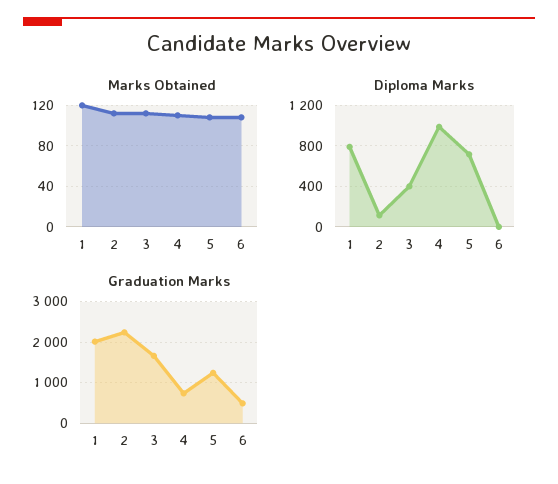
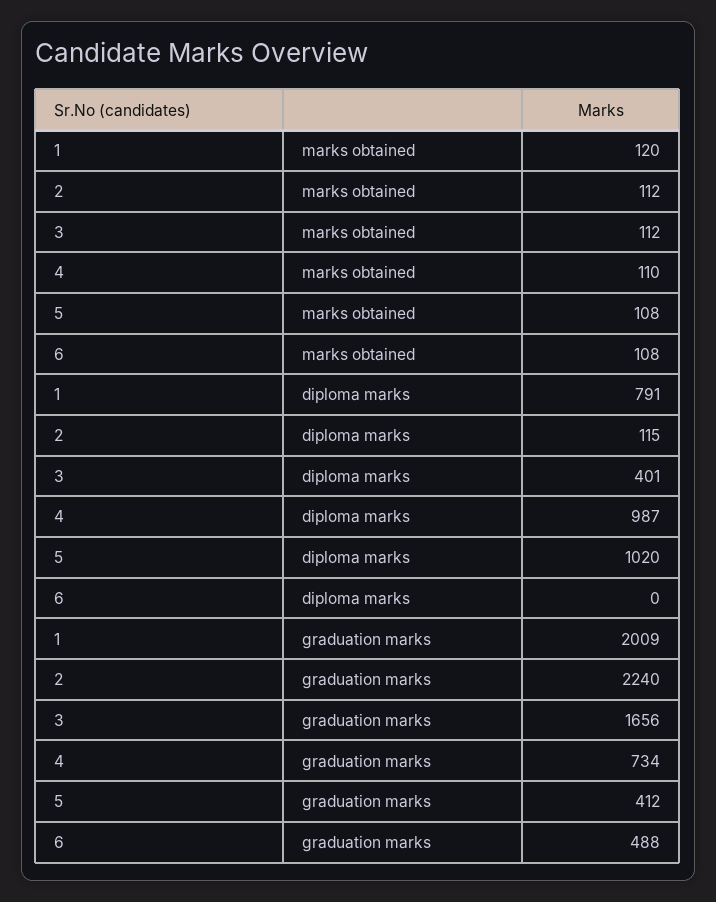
  {
    "Marks Obtained": {
      "1": 120,
      "2": 112,
      "3": 112,
      "4": 110,
      "5": 108,
      "6": 108
    },
    "Diploma Marks": {
      "1": 791,
      "2": 115,
      "3": 401,
      "4": 987,
-     "5": 700,
+     "5": 1020,
      "6": 0
    },
    "Graduation Marks": {
      "1": 2009,
      "2": 2240,
      "3": 1656,
      "4": 734,
-     "5": 1200,
+     "5": 412,
      "6": 488
    }
  }

